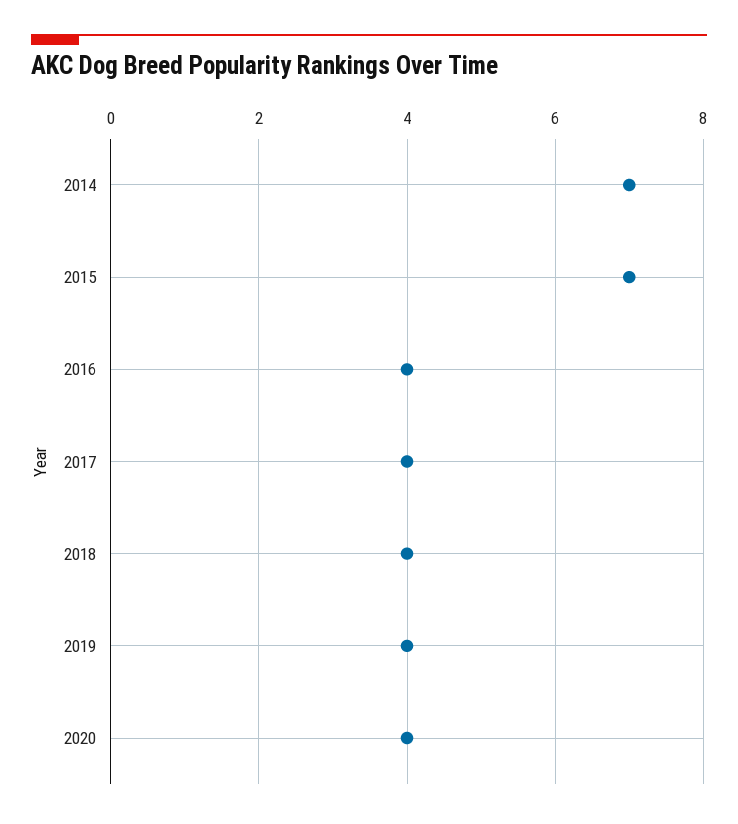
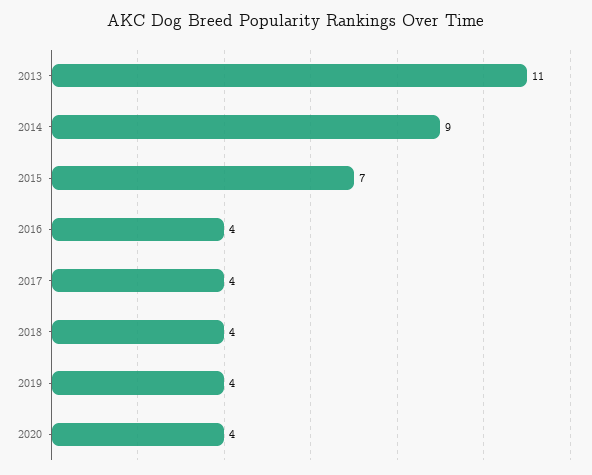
  {
-   "2014": 7,
+   "2014": 9,
    "2015": 7,
    "2016": 4,
    "2017": 4,
    "2018": 4,
    "2019": 4,
-   "2020": 4
+   "2020": 4,
+   "2013": 11
  }

